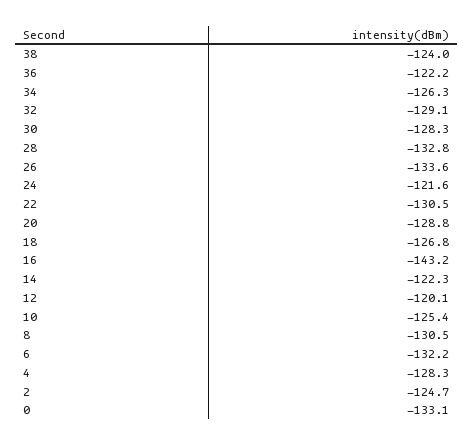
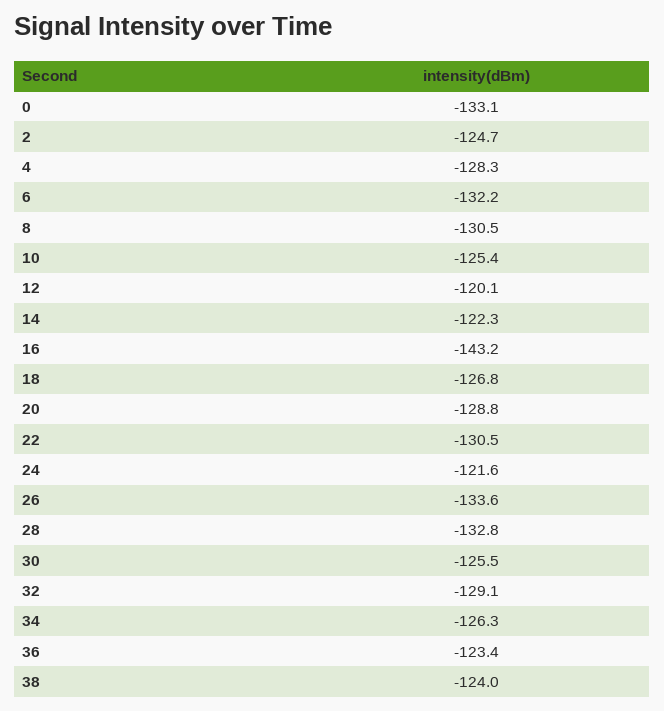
  {
    "38": -124,
-   "36": -122.2,
+   "36": -123.4,
    "34": -126.3,
    "32": -129.1,
-   "30": -128.3,
+   "30": -125.5,
    "28": -132.8,
    "26": -133.6,
    "24": -121.6,
    "22": -130.5,
    "20": -128.8,
    "18": -126.8,
    "16": -143.2,
    "14": -122.3,
    "12": -120.1,
    "10": -125.4,
    "8": -130.5,
    "6": -132.2,
    "4": -128.3,
    "2": -124.7,
    "0": -133.1
  }

